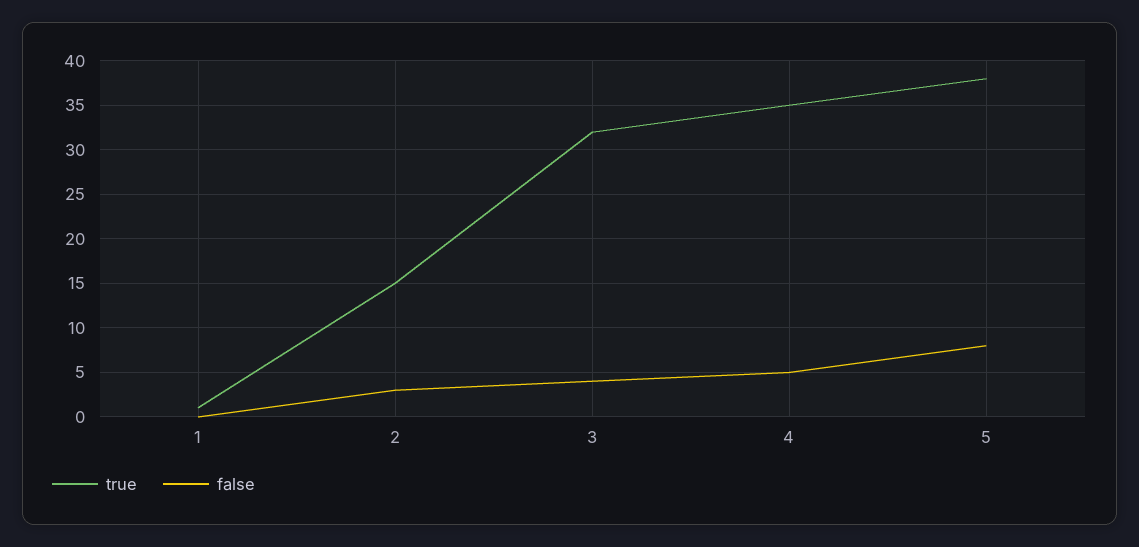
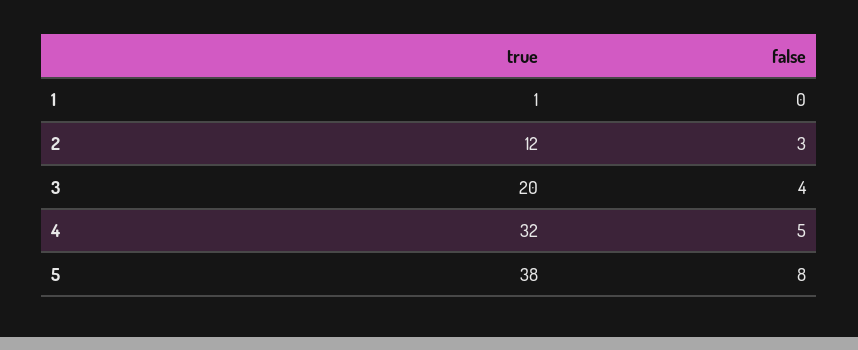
  {
    "true": {
      "1": 1,
-     "2": 15,
+     "2": 12,
-     "3": 32,
+     "3": 20,
-     "4": 35,
+     "4": 32,
      "5": 38
    },
    "false": {
      "1": 0,
      "2": 3,
      "3": 4,
      "4": 5,
      "5": 8
    }
  }

